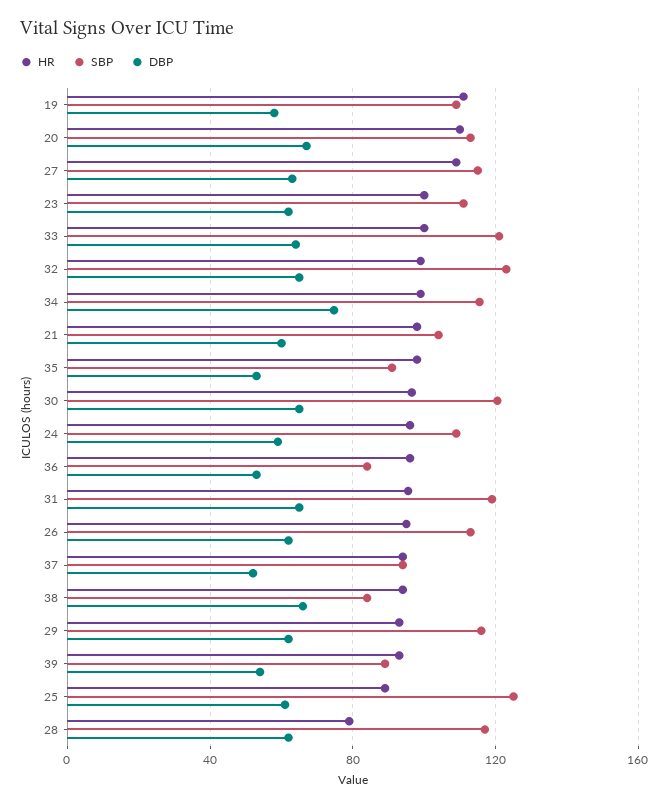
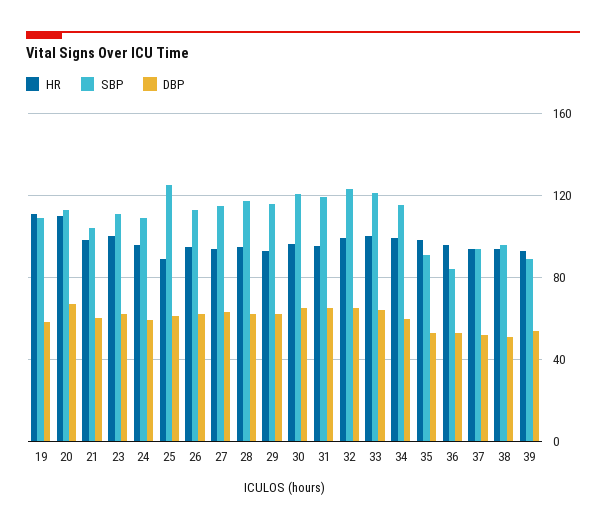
  {
    "HR": {
      "19": 110,
      "20": 110,
-     "27": 110,
+     "27": 95,
      "23": 100,
      "33": 100,
      "32": 100,
      "34": 100,
      "21": 100,
      "35": 100,
      "30": 95,
      "24": 95,
      "36": 95,
      "31": 95,
      "26": 95,
      "37": 95,
      "38": 95,
      "29": 95,
      "39": 95,
      "25": 90,
-     "28": 80
+     "28": 95
    },
    "SBP": {
      "19": 110,
      "20": 115,
      "27": 115,
      "23": 110,
      "33": 120,
      "32": 125,
      "34": 115,
      "21": 105,
      "35": 90,
      "30": 120,
      "24": 110,
      "36": 85,
      "31": 120,
      "26": 115,
      "37": 95,
-     "38": 85,
+     "38": 95,
      "29": 115,
      "39": 90,
      "25": 125,
      "28": 115
    },
    "DBP": {
      "19": 60,
      "20": 65,
      "27": 65,
      "23": 60,
      "33": 65,
      "32": 65,
-     "34": 75,
+     "34": 60,
      "21": 60,
      "35": 55,
      "30": 65,
      "24": 60,
      "36": 55,
      "31": 65,
      "26": 60,
      "37": 50,
-     "38": 65,
+     "38": 50,
      "29": 60,
      "39": 55,
      "25": 60,
      "28": 60
    }
  }

